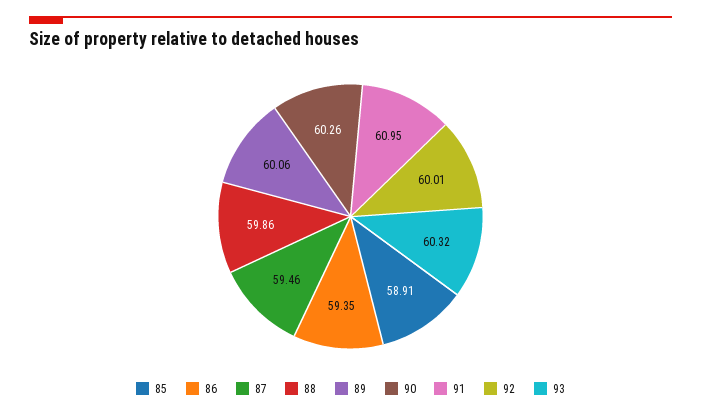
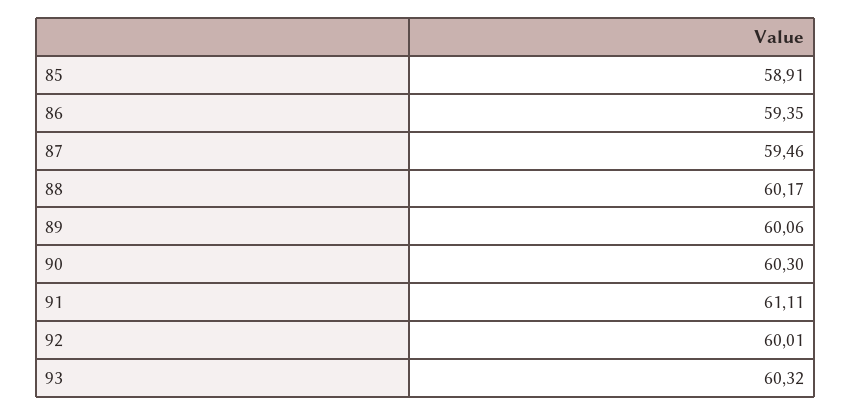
  {
    "85": 58.91,
    "86": 59.35,
    "87": 59.46,
-   "88": 59.86,
+   "88": 60.17,
    "89": 60.06,
-   "90": 60.26,
+   "90": 60.3,
-   "91": 60.95,
+   "91": 61.11,
    "92": 60.01,
    "93": 60.32
  }

